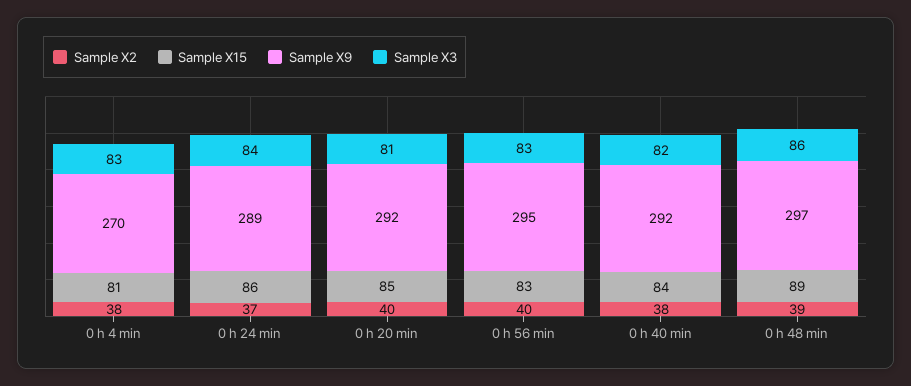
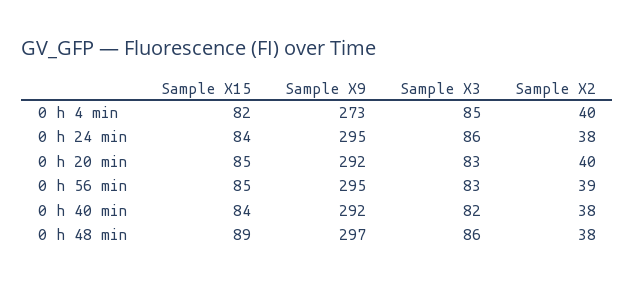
  {
    "Sample X2": {
-     "0 h 4 min": 38,
+     "0 h 4 min": 40,
-     "0 h 24 min": 37,
+     "0 h 24 min": 38,
      "0 h 20 min": 40,
-     "0 h 56 min": 40,
+     "0 h 56 min": 39,
      "0 h 40 min": 38,
-     "0 h 48 min": 39
+     "0 h 48 min": 38
    },
    "Sample X15": {
-     "0 h 4 min": 81,
+     "0 h 4 min": 82,
-     "0 h 24 min": 86,
+     "0 h 24 min": 84,
      "0 h 20 min": 85,
-     "0 h 56 min": 83,
+     "0 h 56 min": 85,
      "0 h 40 min": 84,
      "0 h 48 min": 89
    },
    "Sample X9": {
-     "0 h 4 min": 270,
+     "0 h 4 min": 273,
-     "0 h 24 min": 289,
+     "0 h 24 min": 295,
      "0 h 20 min": 292,
      "0 h 56 min": 295,
      "0 h 40 min": 292,
      "0 h 48 min": 297
    },
    "Sample X3": {
-     "0 h 4 min": 83,
+     "0 h 4 min": 85,
-     "0 h 24 min": 84,
+     "0 h 24 min": 86,
-     "0 h 20 min": 81,
+     "0 h 20 min": 83,
      "0 h 56 min": 83,
      "0 h 40 min": 82,
      "0 h 48 min": 86
    }
  }

